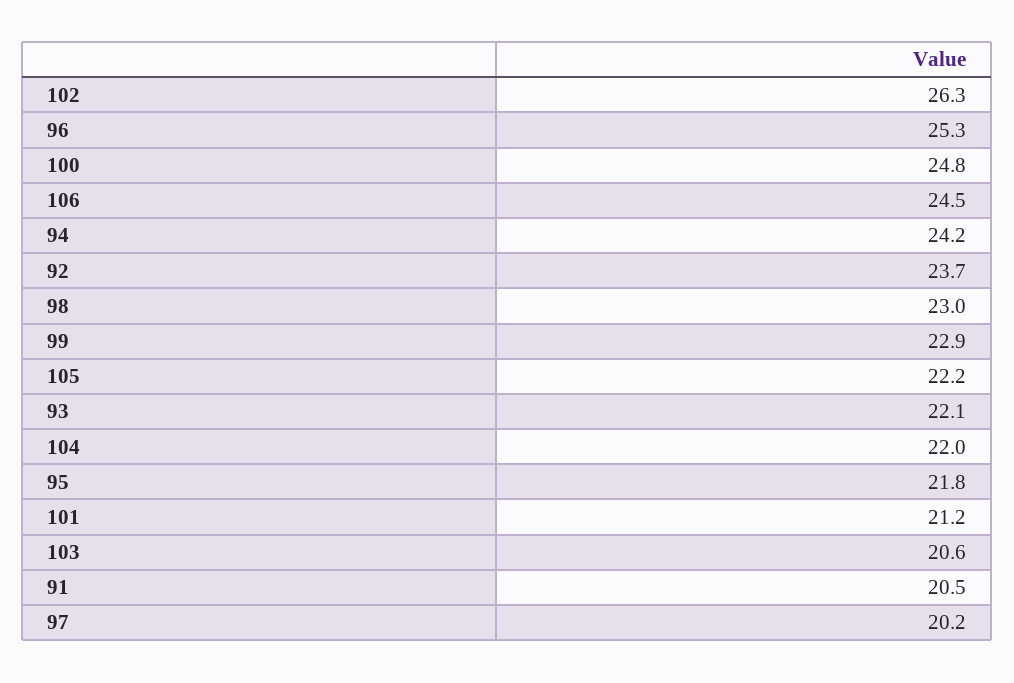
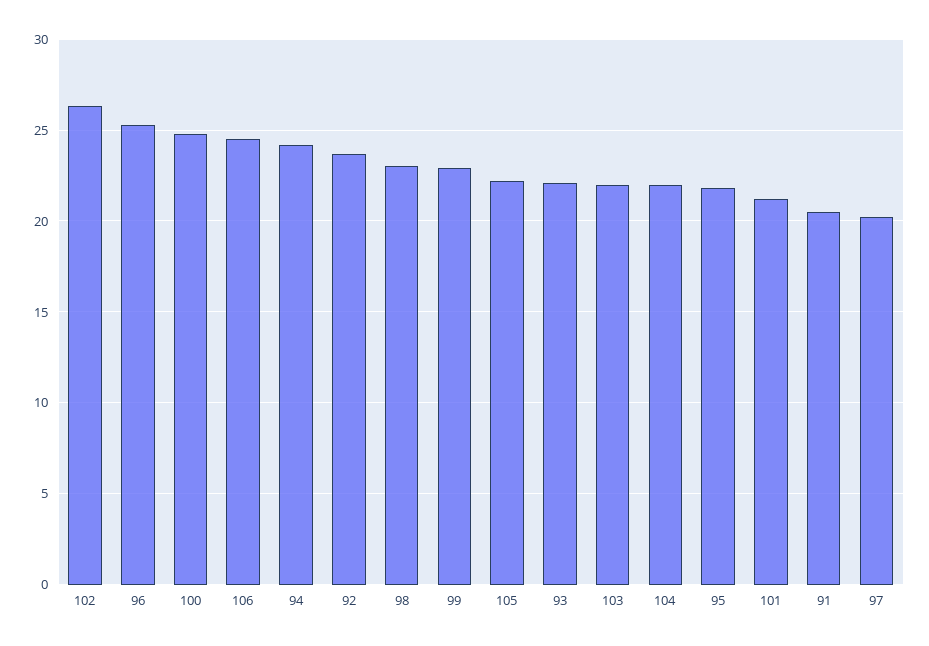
  {
    "102": 26.3,
    "96": 25.3,
    "100": 24.8,
    "106": 24.5,
    "94": 24.2,
    "92": 23.7,
    "98": 23,
    "99": 22.9,
    "105": 22.2,
    "93": 22.1,
    "104": 22,
    "95": 21.8,
    "101": 21.2,
-   "103": 20.6,
+   "103": 22,
    "91": 20.5,
    "97": 20.2
  }

